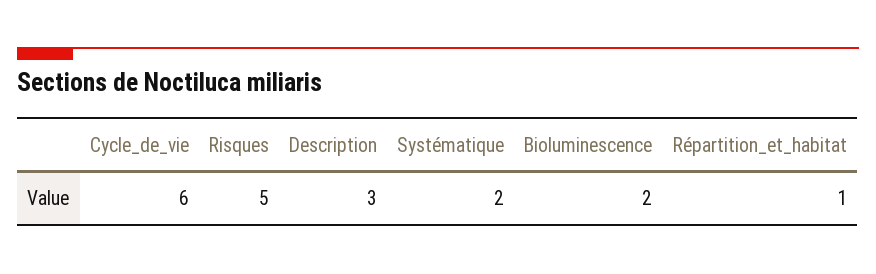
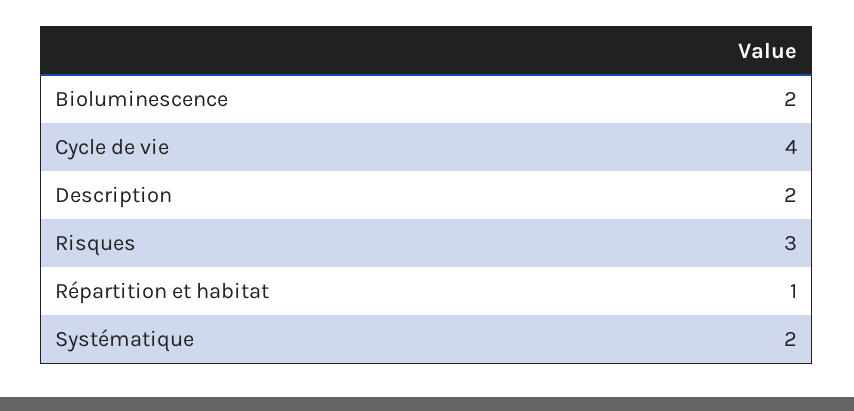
  {
-   "Cycle_de_vie": 6,
+   "Cycle_de_vie": 4,
-   "Risques": 5,
+   "Risques": 3,
-   "Description": 3,
+   "Description": 2,
    "Systématique": 2,
    "Bioluminescence": 2,
    "Répartition_et_habitat": 1
  }

